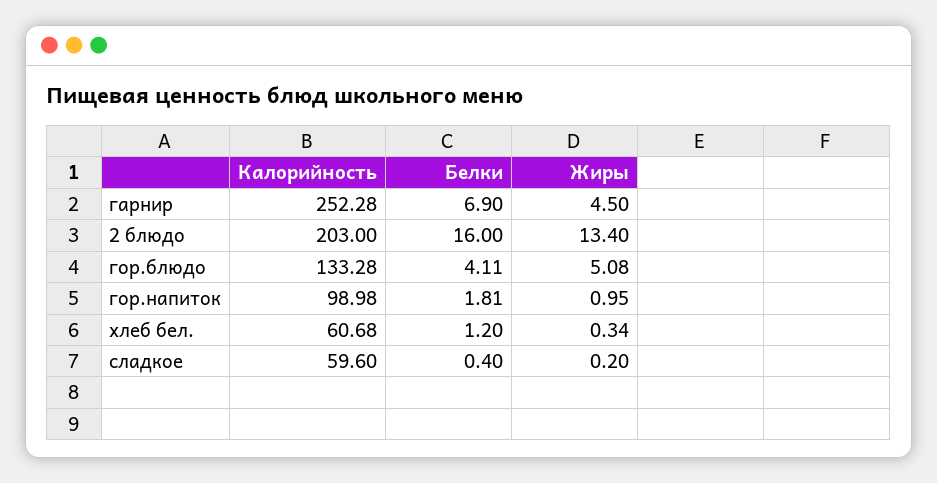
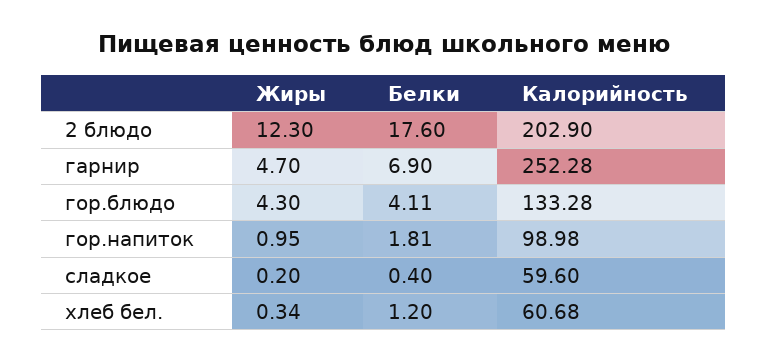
  {
    "Калорийность": {
      "гарнир": 252.28,
-     "2 блюдо": 203,
+     "2 блюдо": 202.9,
      "гор.блюдо": 133.28,
      "гор.напиток": 98.98,
      "хлеб бел.": 60.68,
      "сладкое": 59.6
    },
    "Белки": {
      "гарнир": 6.9,
-     "2 блюдо": 16,
+     "2 блюдо": 17.6,
      "гор.блюдо": 4.11,
      "гор.напиток": 1.81,
      "хлеб бел.": 1.2,
      "сладкое": 0.4
    },
    "Жиры": {
-     "гарнир": 4.5,
+     "гарнир": 4.7,
-     "2 блюдо": 13.4,
+     "2 блюдо": 12.3,
-     "гор.блюдо": 5.08,
+     "гор.блюдо": 4.3,
      "гор.напиток": 0.95,
      "хлеб бел.": 0.34,
      "сладкое": 0.2
    }
  }

